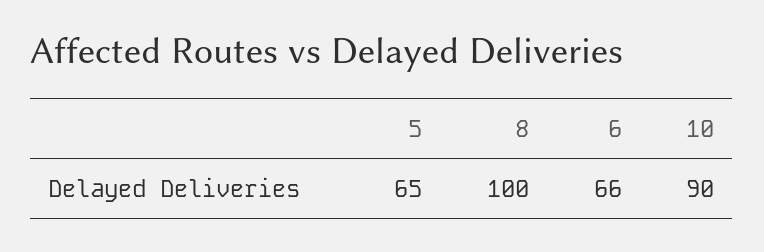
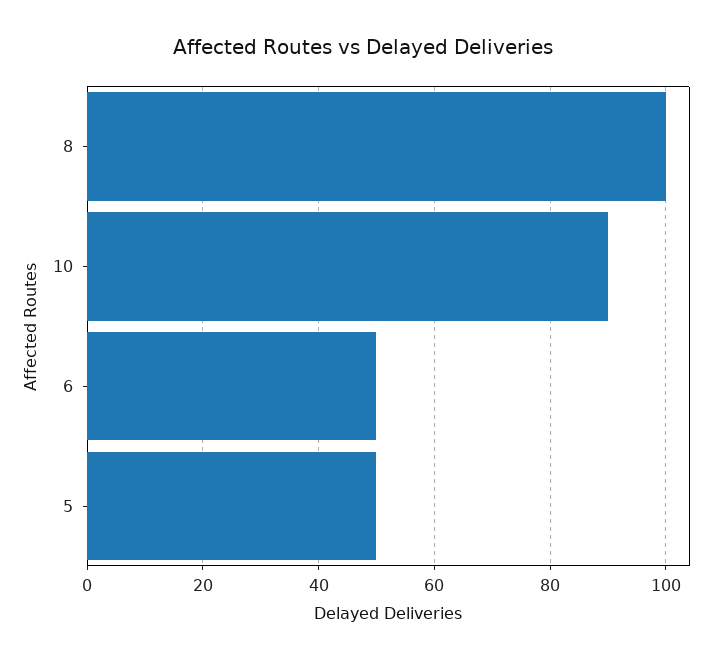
  {
-   "5": 65,
+   "5": 50,
    "8": 100,
-   "6": 66,
+   "6": 50,
    "10": 90
  }

